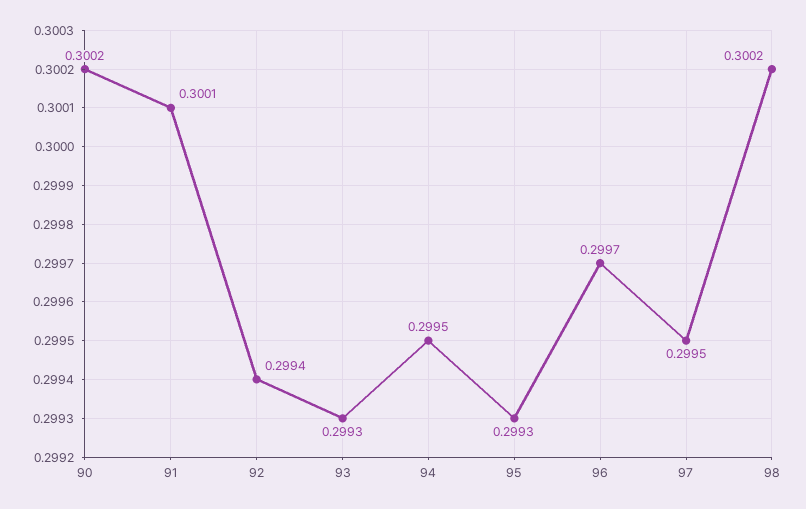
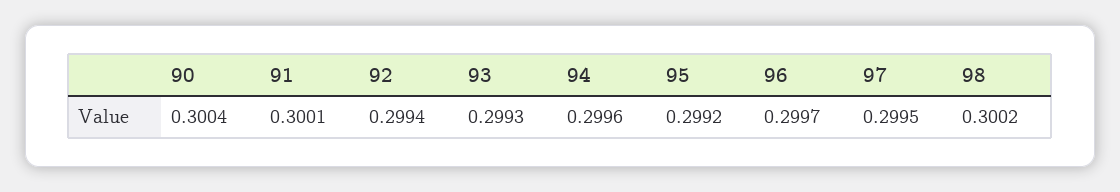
  {
-   "90": 0.3002,
+   "90": 0.3004,
    "91": 0.3001,
    "92": 0.2994,
    "93": 0.2993,
-   "94": 0.2995,
+   "94": 0.2996,
-   "95": 0.2993,
+   "95": 0.2992,
    "96": 0.2997,
    "97": 0.2995,
    "98": 0.3002
  }

